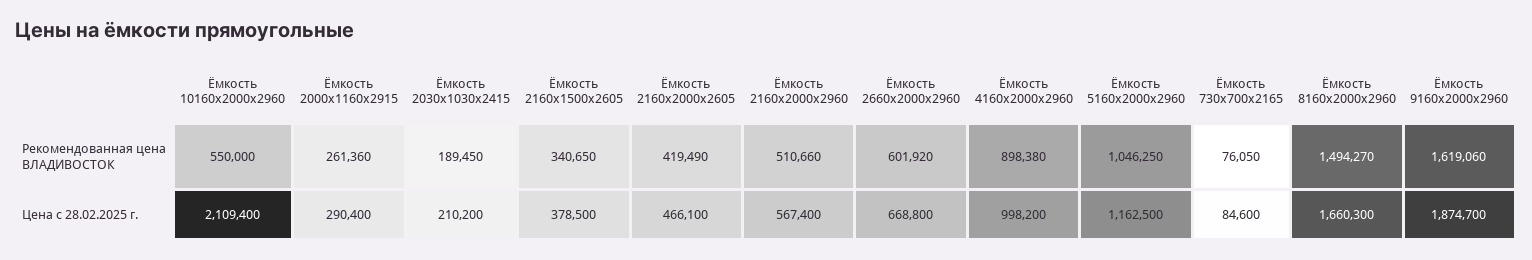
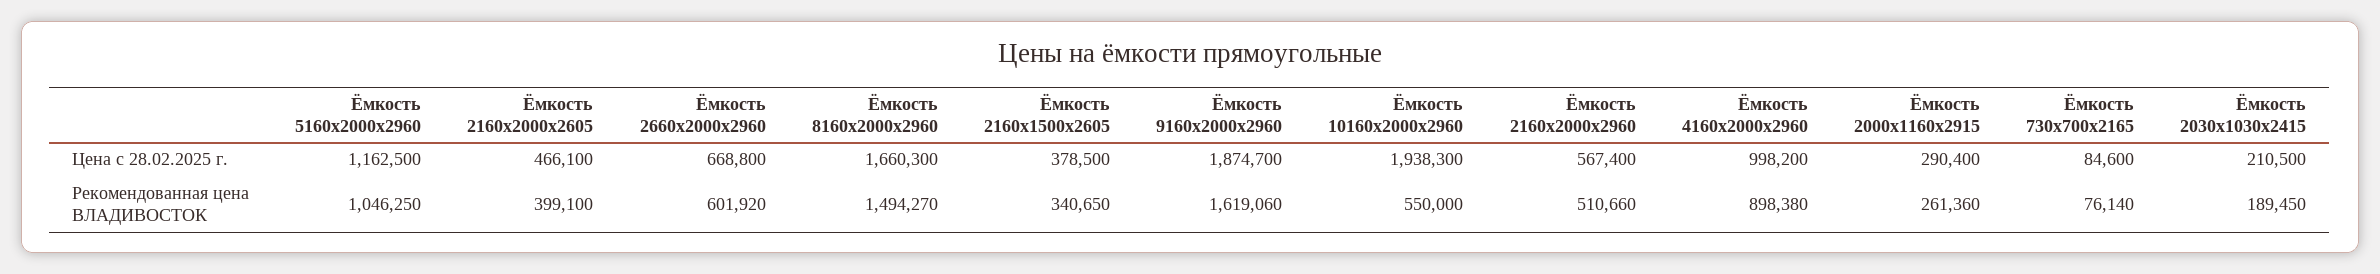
  {
    "Ёмкость 10160х2000х2960": {
      "Рекомендованная цена ВЛАДИВОСТОК": 550000,
-     "Цена с 28.02.2025 г.": 2109400
+     "Цена с 28.02.2025 г.": 1938300
    },
    "Ёмкость 2000х1160х2915": {
      "Рекомендованная цена ВЛАДИВОСТОК": 261360,
      "Цена с 28.02.2025 г.": 290400
    },
    "Ёмкость 2030х1030х2415": {
      "Рекомендованная цена ВЛАДИВОСТОК": 189450,
-     "Цена с 28.02.2025 г.": 210200
+     "Цена с 28.02.2025 г.": 210500
    },
    "Ёмкость 2160х1500х2605": {
      "Рекомендованная цена ВЛАДИВОСТОК": 340650,
      "Цена с 28.02.2025 г.": 378500
    },
    "Ёмкость 2160х2000х2605": {
-     "Рекомендованная цена ВЛАДИВОСТОК": 419490,
+     "Рекомендованная цена ВЛАДИВОСТОК": 399100,
      "Цена с 28.02.2025 г.": 466100
    },
    "Ёмкость 2160х2000х2960": {
      "Рекомендованная цена ВЛАДИВОСТОК": 510660,
      "Цена с 28.02.2025 г.": 567400
    },
    "Ёмкость 2660х2000х2960": {
      "Рекомендованная цена ВЛАДИВОСТОК": 601920,
      "Цена с 28.02.2025 г.": 668800
    },
    "Ёмкость 4160х2000х2960": {
      "Рекомендованная цена ВЛАДИВОСТОК": 898380,
      "Цена с 28.02.2025 г.": 998200
    },
    "Ёмкость 5160х2000х2960": {
      "Рекомендованная цена ВЛАДИВОСТОК": 1046250,
      "Цена с 28.02.2025 г.": 1162500
    },
    "Ёмкость 730х700х2165": {
-     "Рекомендованная цена ВЛАДИВОСТОК": 76050,
+     "Рекомендованная цена ВЛАДИВОСТОК": 76140,
      "Цена с 28.02.2025 г.": 84600
    },
    "Ёмкость 8160х2000х2960": {
      "Рекомендованная цена ВЛАДИВОСТОК": 1494270,
      "Цена с 28.02.2025 г.": 1660300
    },
    "Ёмкость 9160х2000х2960": {
      "Рекомендованная цена ВЛАДИВОСТОК": 1619060,
      "Цена с 28.02.2025 г.": 1874700
    }
  }

